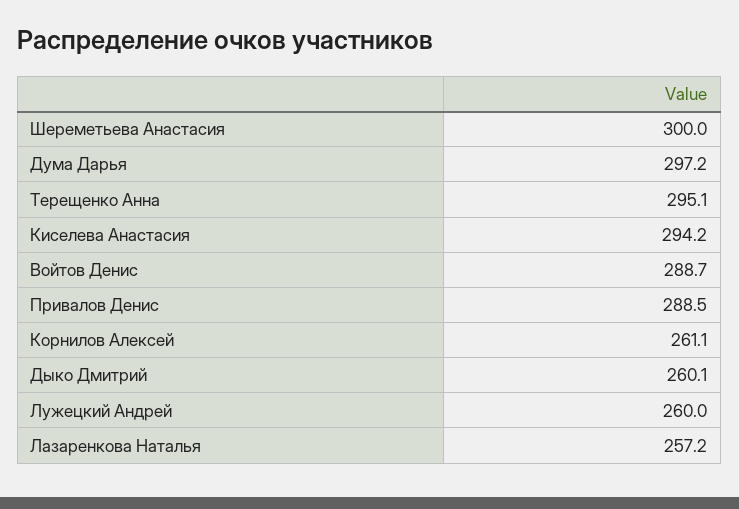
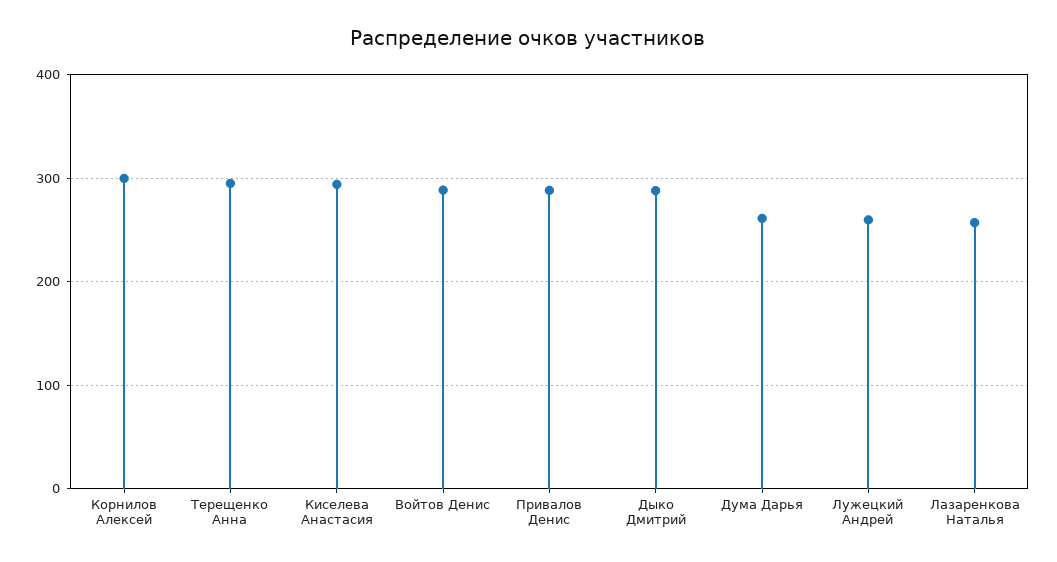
  {
-   "Шереметьева Анастасия": 300,
-   "Дума Дарья": 297.2,
+   "Дума Дарья": 260,
    "Терещенко Анна": 295.1,
    "Киселева Анастасия": 294.2,
    "Войтов Денис": 288.7,
    "Привалов Денис": 288.5,
-   "Корнилов Алексей": 261.1,
+   "Корнилов Алексей": 300,
-   "Дыко Дмитрий": 260.1,
+   "Дыко Дмитрий": 290,
    "Лужецкий Андрей": 260,
    "Лазаренкова Наталья": 257.2
  }

